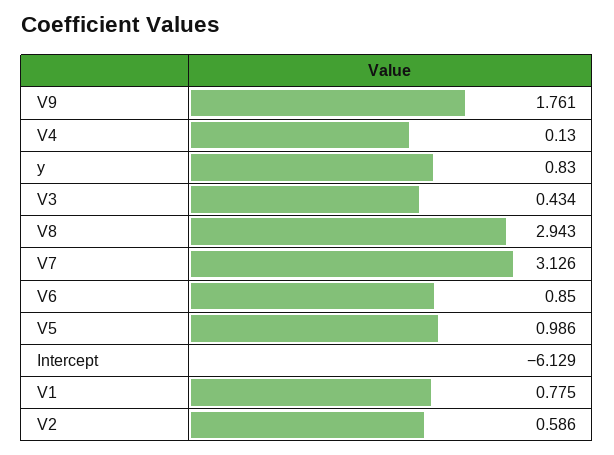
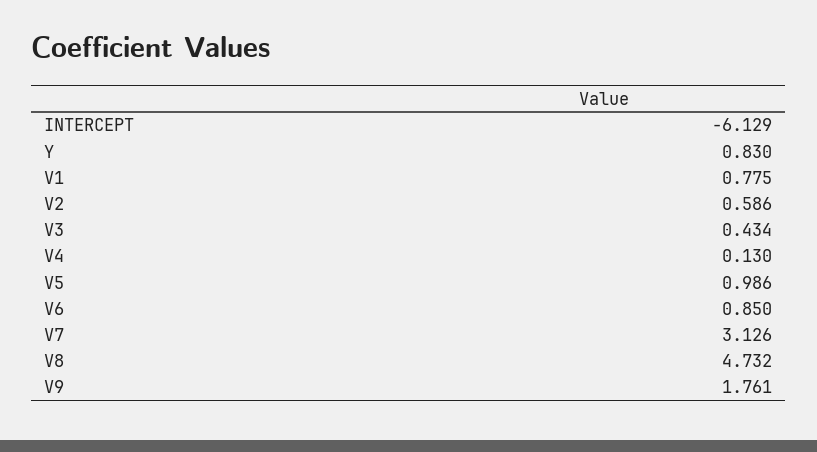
  {
    "V9": 1.761,
    "V4": 0.13,
    "y": 0.83,
    "V3": 0.434,
-   "V8": 2.943,
+   "V8": 4.732,
    "V7": 3.126,
    "V6": 0.85,
    "V5": 0.986,
    "Intercept": -6.129,
    "V1": 0.775,
    "V2": 0.586
  }

